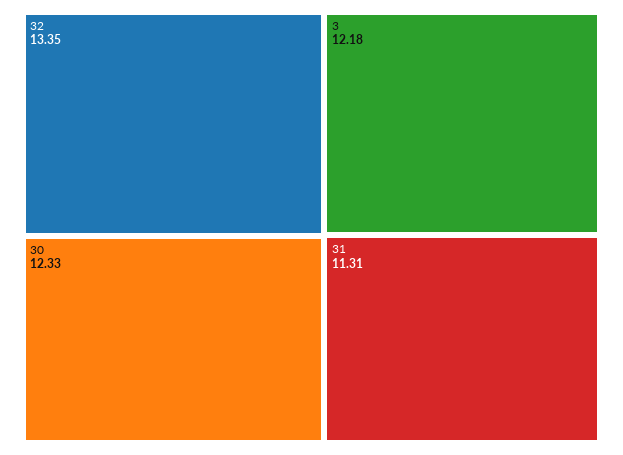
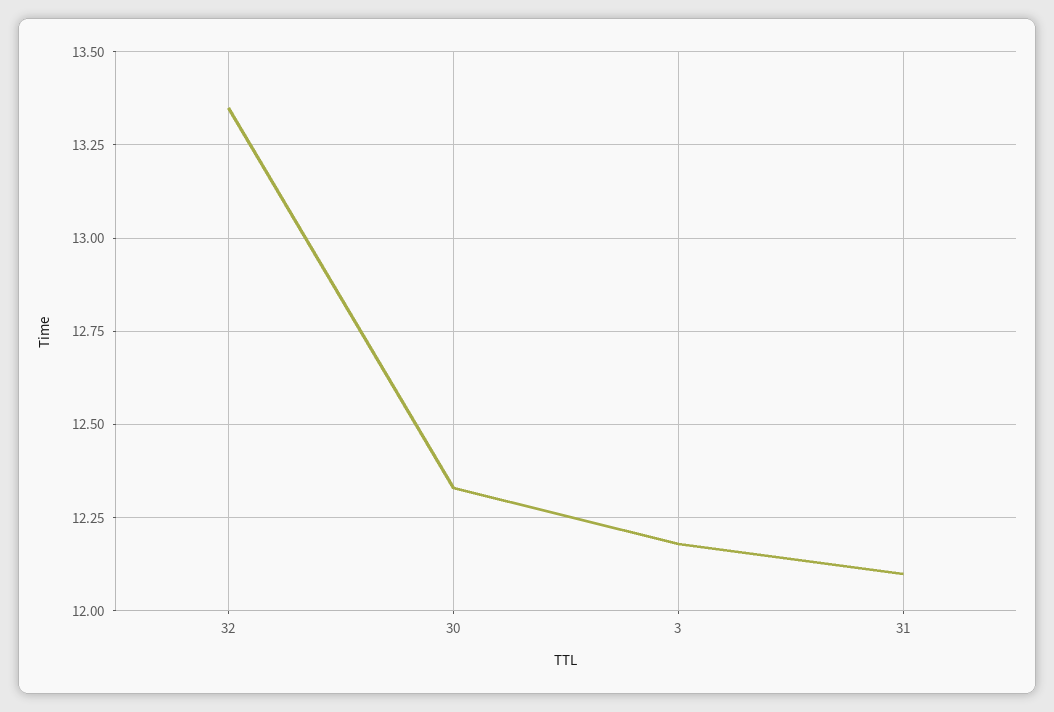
  {
    "32": 13.35,
    "30": 12.33,
    "3": 12.18,
-   "31": 11.31
+   "31": 12.1
  }

